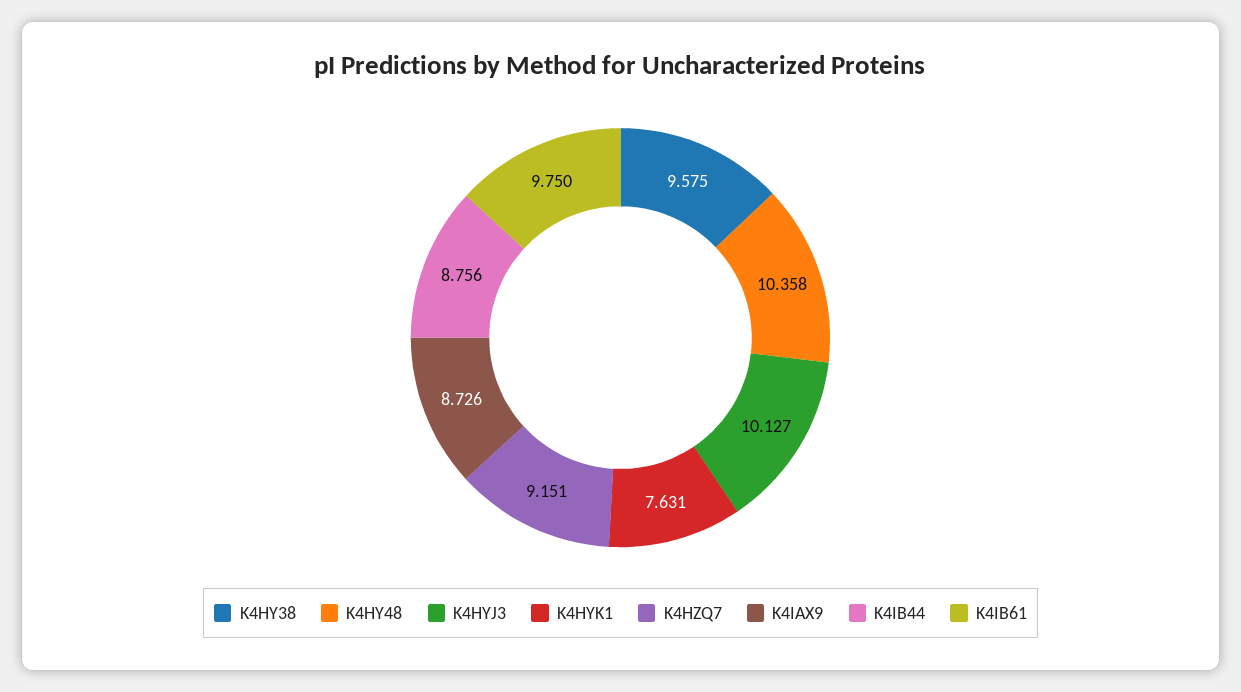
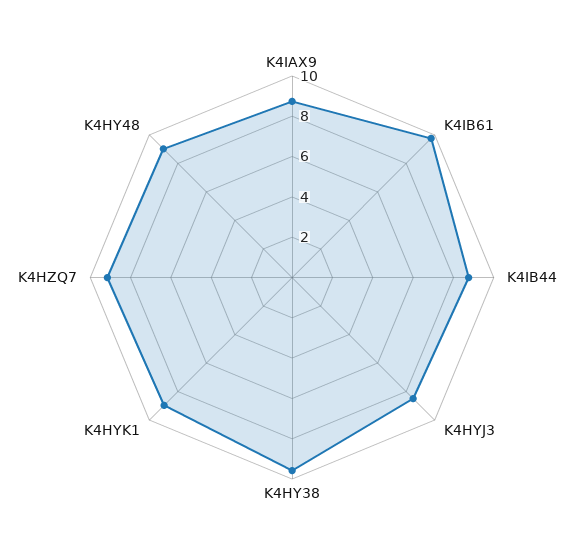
  {
    "K4HY38": 9.575,
-   "K4HY48": 10.358,
+   "K4HY48": 9,
-   "K4HYJ3": 10.127,
+   "K4HYJ3": 8.5,
-   "K4HYK1": 7.631,
+   "K4HYK1": 9,
    "K4HZQ7": 9.151,
    "K4IAX9": 8.726,
    "K4IB44": 8.756,
    "K4IB61": 9.75
  }

